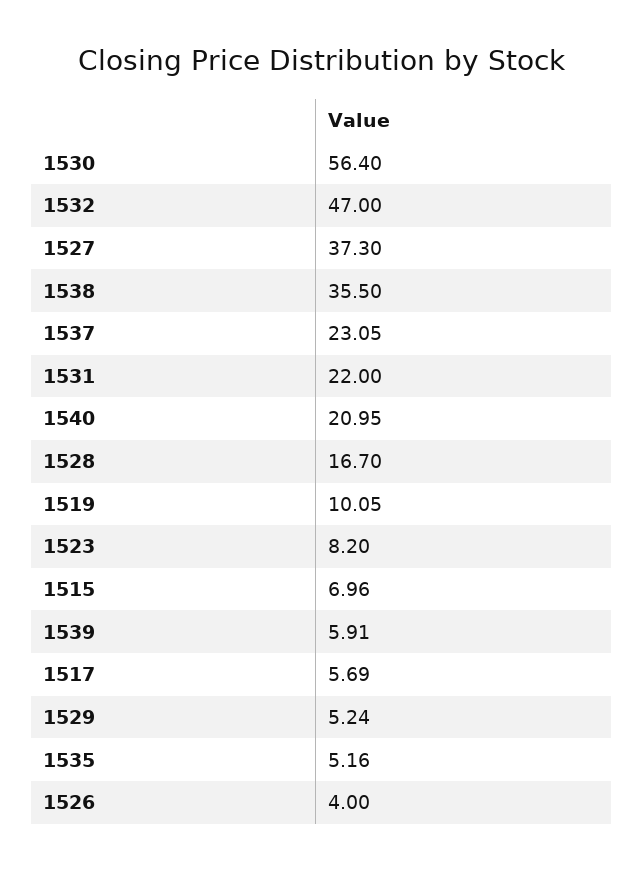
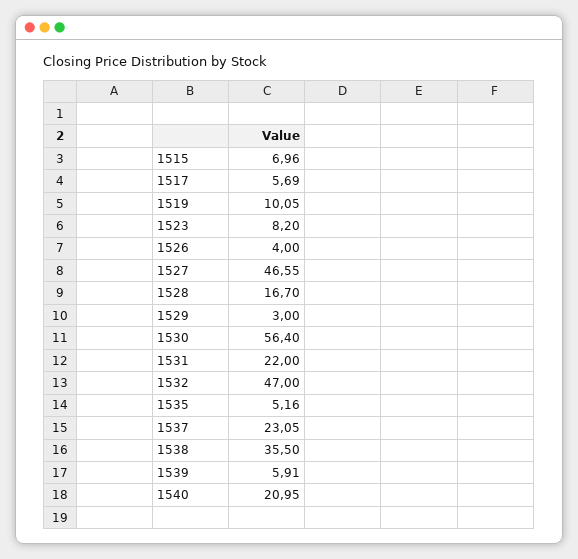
  {
    "1530": 56.4,
    "1532": 47,
-   "1527": 37.3,
+   "1527": 46.55,
    "1538": 35.5,
    "1537": 23.05,
    "1531": 22,
    "1540": 20.95,
    "1528": 16.7,
    "1519": 10.05,
    "1523": 8.2,
    "1515": 6.96,
    "1539": 5.91,
    "1517": 5.69,
-   "1529": 5.24,
+   "1529": 3,
    "1535": 5.16,
    "1526": 4
  }

